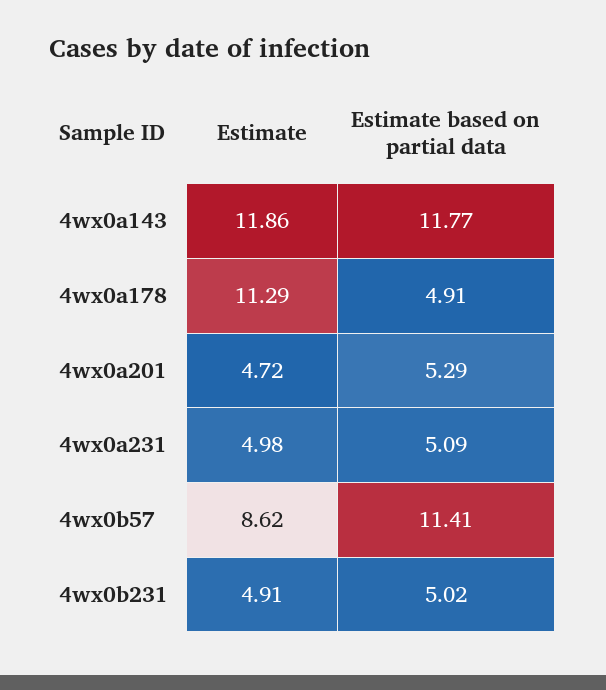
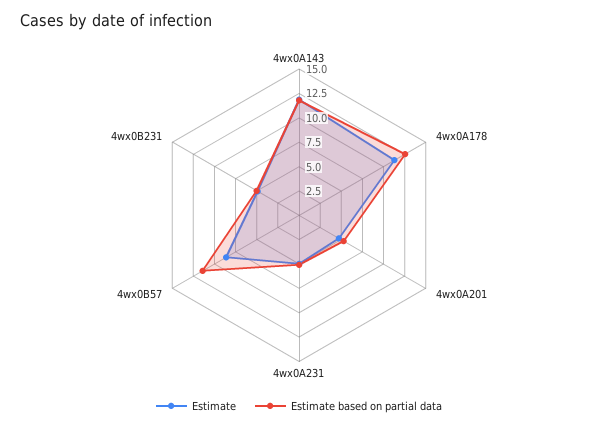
  {
    "Estimate": {
      "4wx0a143": 11.86,
      "4wx0a178": 11.29,
      "4wx0a201": 4.72,
      "4wx0a231": 4.98,
      "4wx0b57": 8.62,
      "4wx0b231": 4.91
    },
    "Estimate based on partial data": {
      "4wx0a143": 11.77,
-     "4wx0a178": 4.91,
+     "4wx0a178": 12.5,
      "4wx0a201": 5.29,
      "4wx0a231": 5.09,
      "4wx0b57": 11.41,
      "4wx0b231": 5.02
    }
  }

